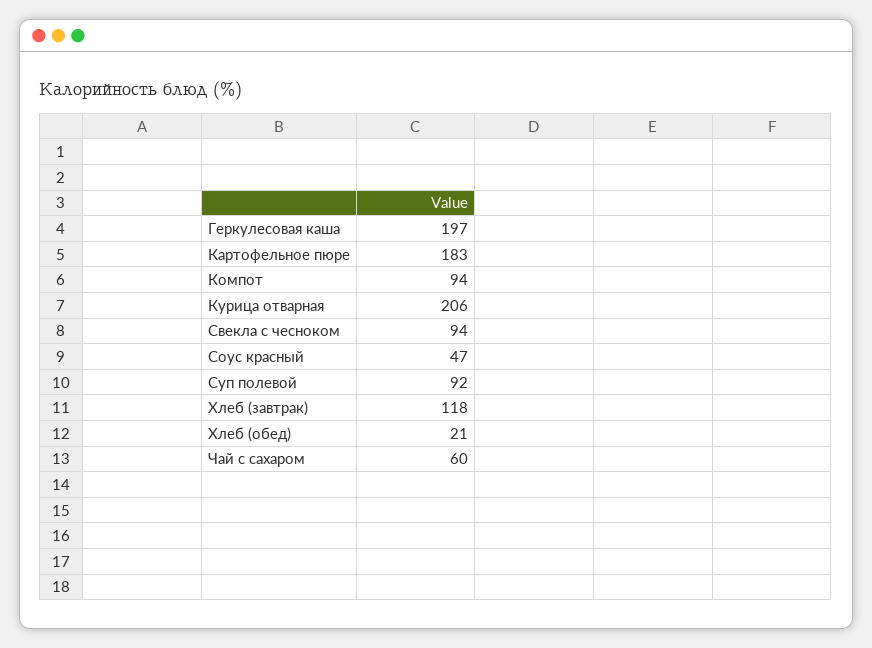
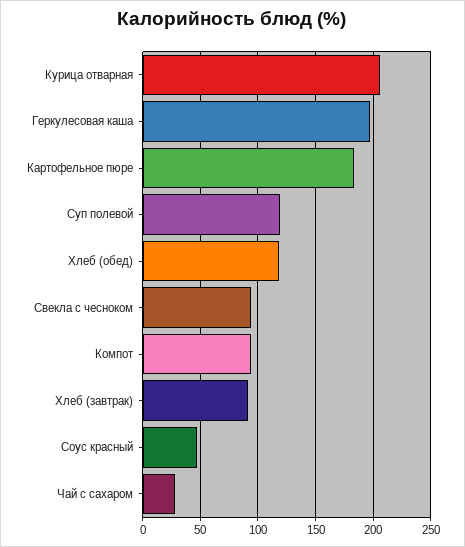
  {
    "Геркулесовая каша": 197,
    "Картофельное пюре": 183,
    "Компот": 94,
    "Курица отварная": 206,
    "Свекла с чесноком": 94,
    "Соус красный": 47,
-   "Суп полевой": 92,
+   "Суп полевой": 120,
-   "Хлеб (завтрак)": 118,
+   "Хлеб (завтрак)": 90,
-   "Хлеб (обед)": 21,
+   "Хлеб (обед)": 120,
-   "Чай с сахаром": 60
+   "Чай с сахаром": 30
  }

